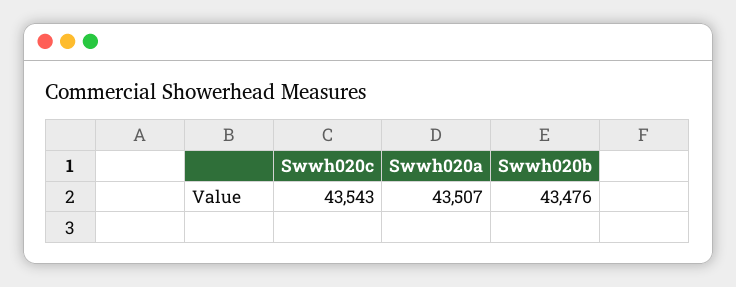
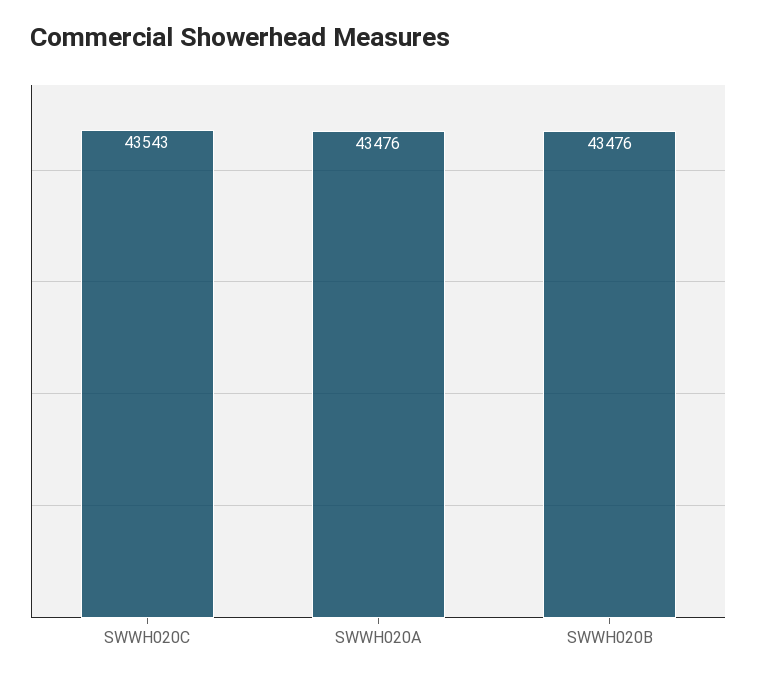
  {
    "Swwh020c": 43543,
-   "Swwh020a": 43507,
+   "Swwh020a": 43476,
    "Swwh020b": 43476
  }

